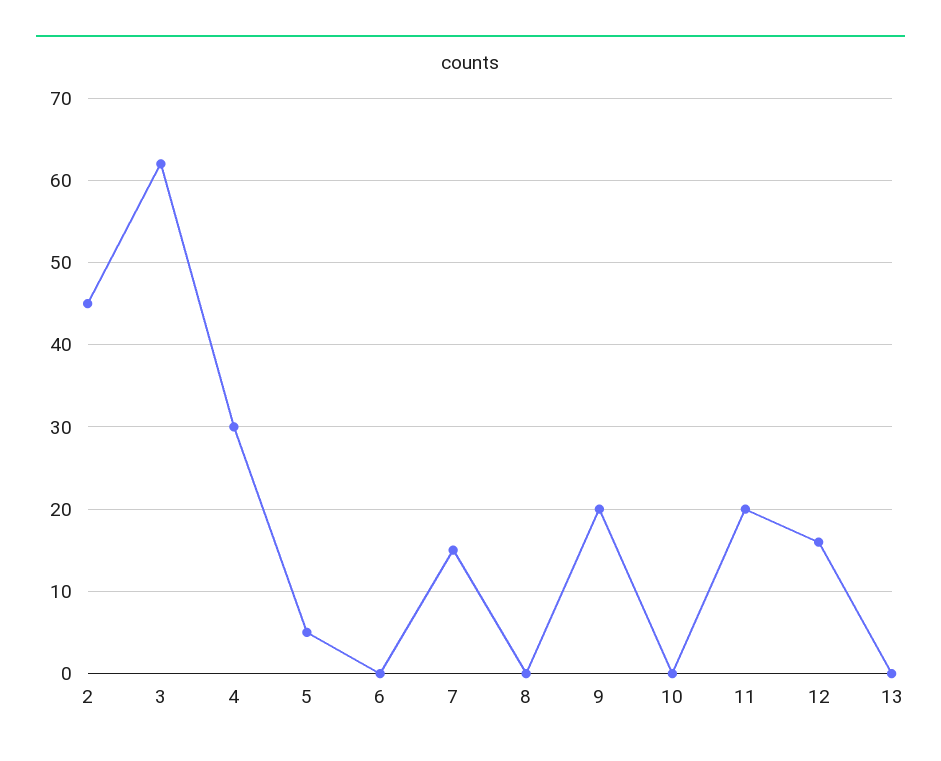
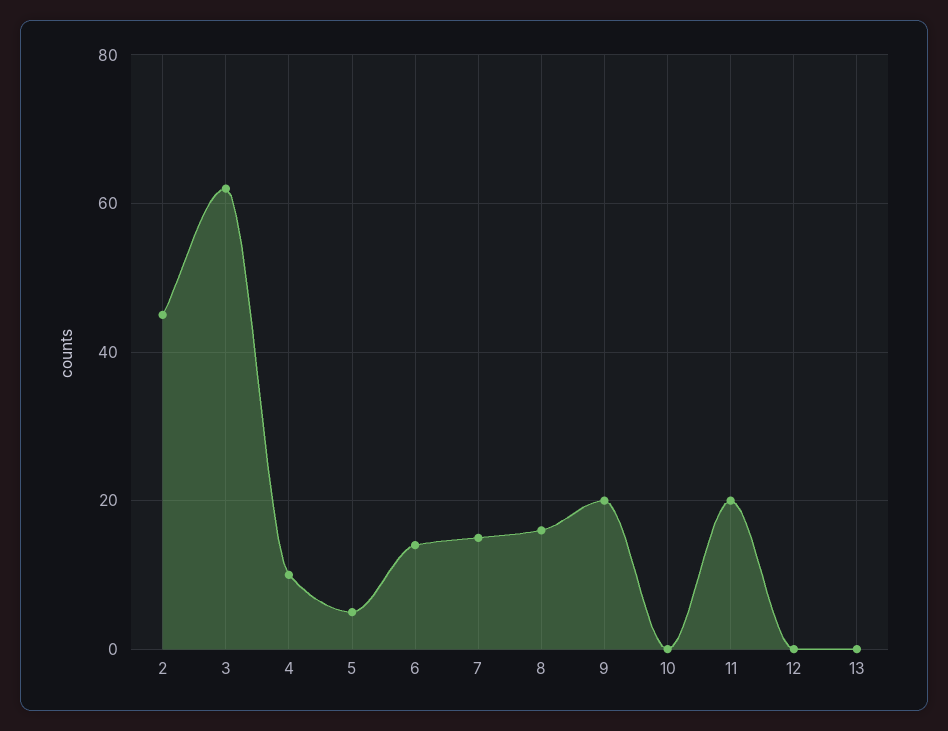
  {
    "2": 45,
    "3": 62,
-   "4": 30,
+   "4": 10,
    "5": 5,
-   "6": 0,
+   "6": 15,
    "7": 15,
-   "8": 0,
+   "8": 15,
    "9": 20,
    "10": 0,
    "11": 20,
-   "12": 16,
+   "12": 0,
    "13": 0
  }

